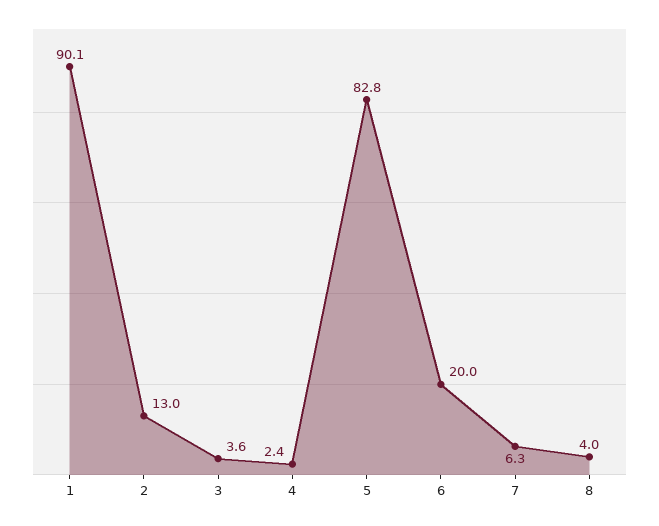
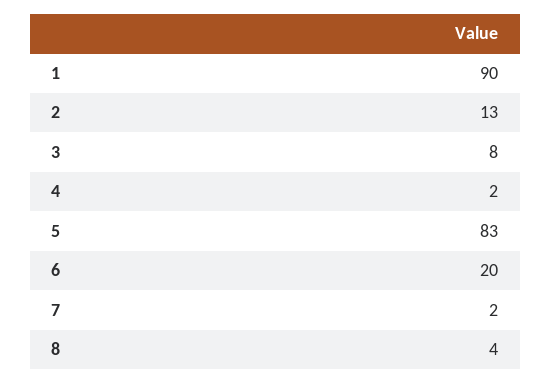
  {
    "1": 90.1,
    "2": 13,
-   "3": 3.6,
+   "3": 8,
    "4": 2.4,
    "5": 82.8,
    "6": 20,
-   "7": 6.3,
+   "7": 2,
    "8": 4
  }

